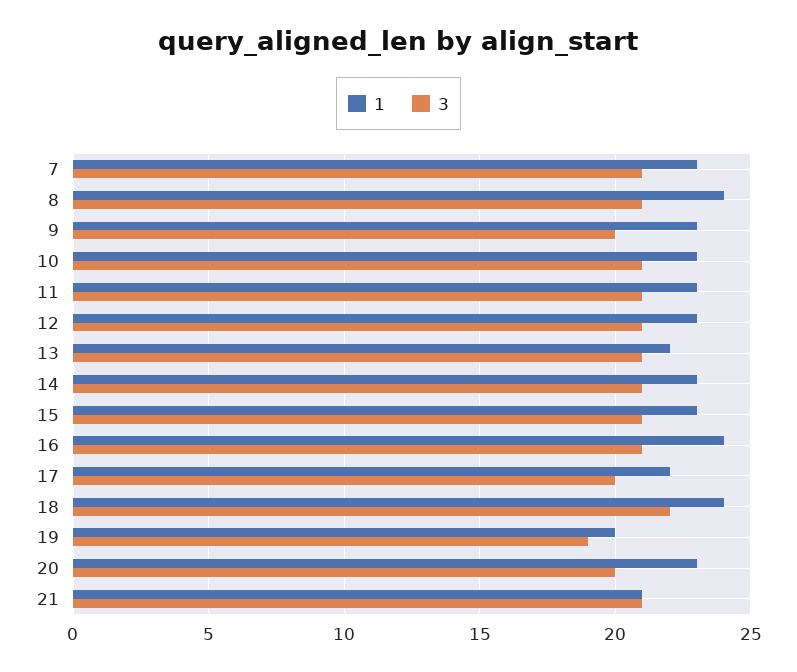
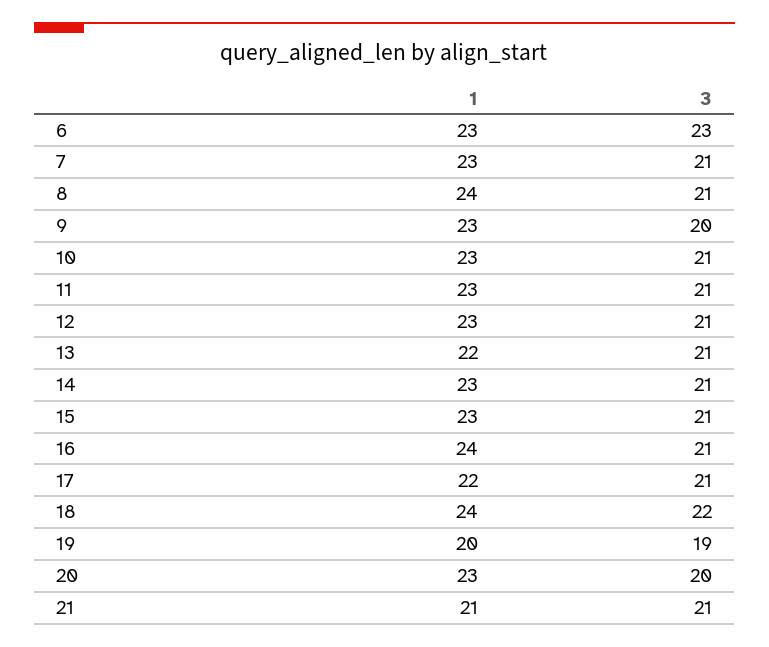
  {
    "1": {
      "7": 23,
      "8": 24,
      "9": 23,
      "10": 23,
      "11": 23,
      "12": 23,
      "13": 22,
      "14": 23,
      "15": 23,
      "16": 24,
      "17": 22,
      "18": 24,
      "19": 20,
      "20": 23,
-     "21": 21
+     "21": 21,
+     "6": 23
    },
    "3": {
      "7": 21,
      "8": 21,
      "9": 20,
      "10": 21,
      "11": 21,
      "12": 21,
      "13": 21,
      "14": 21,
      "15": 21,
      "16": 21,
-     "17": 20,
+     "17": 21,
      "18": 22,
      "19": 19,
      "20": 20,
-     "21": 21
+     "21": 21,
+     "6": 23
    }
  }

